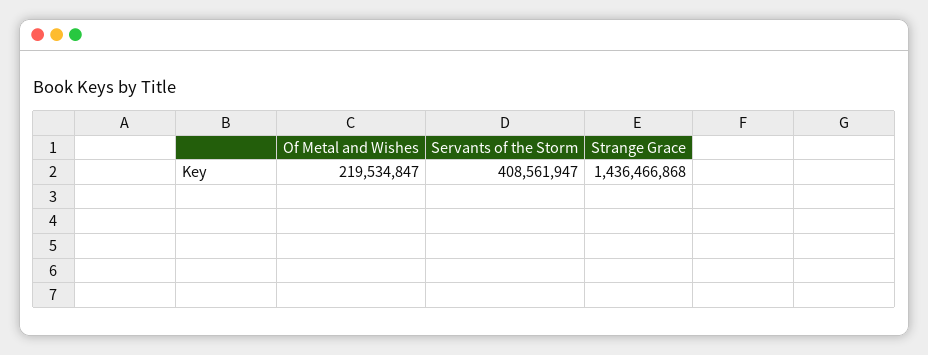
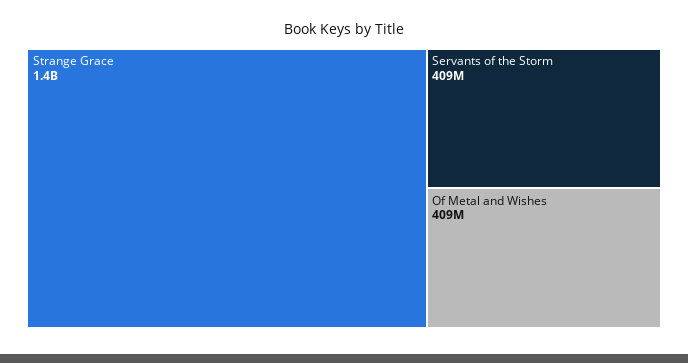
  {
-   "Of Metal and Wishes": 219534847,
+   "Of Metal and Wishes": 409000000,
    "Servants of the Storm": 408561947,
    "Strange Grace": 1436466868
  }

